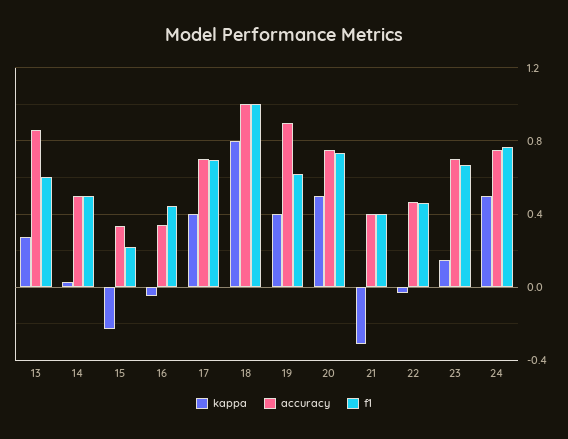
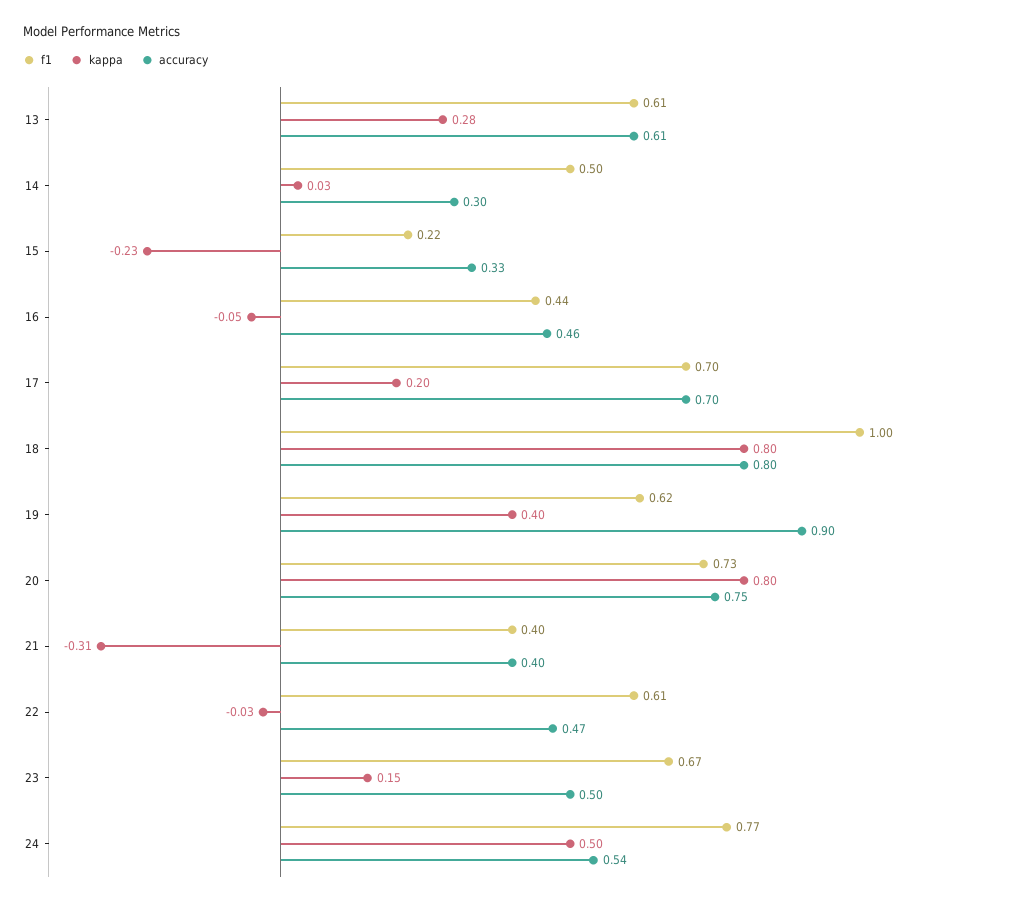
  {
    "kappa": {
      "13": 0.28,
      "14": 0.03,
      "15": -0.23,
      "16": -0.05,
-     "17": 0.4,
+     "17": 0.2,
      "18": 0.8,
      "19": 0.4,
-     "20": 0.5,
+     "20": 0.8,
      "21": -0.31,
      "22": -0.03,
      "23": 0.15,
      "24": 0.5
    },
    "accuracy": {
-     "13": 0.85,
+     "13": 0.61,
-     "14": 0.5,
+     "14": 0.3,
      "15": 0.33,
-     "16": 0.35,
+     "16": 0.46,
      "17": 0.7,
-     "18": 1,
+     "18": 0.8,
      "19": 0.9,
      "20": 0.75,
      "21": 0.4,
      "22": 0.47,
-     "23": 0.7,
+     "23": 0.5,
-     "24": 0.75
+     "24": 0.54
    },
    "f1": {
      "13": 0.61,
      "14": 0.5,
      "15": 0.22,
      "16": 0.44,
      "17": 0.7,
      "18": 1,
      "19": 0.62,
      "20": 0.73,
      "21": 0.4,
-     "22": 0.45,
+     "22": 0.61,
      "23": 0.67,
      "24": 0.77
    }
  }

